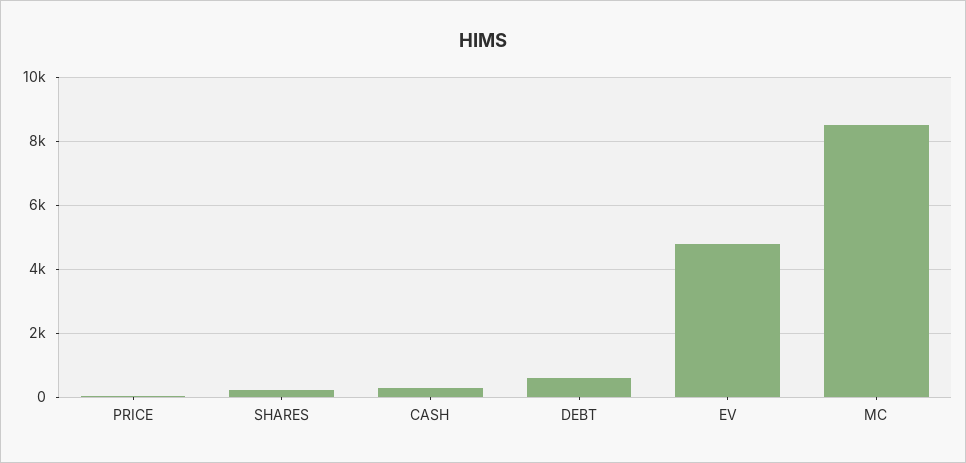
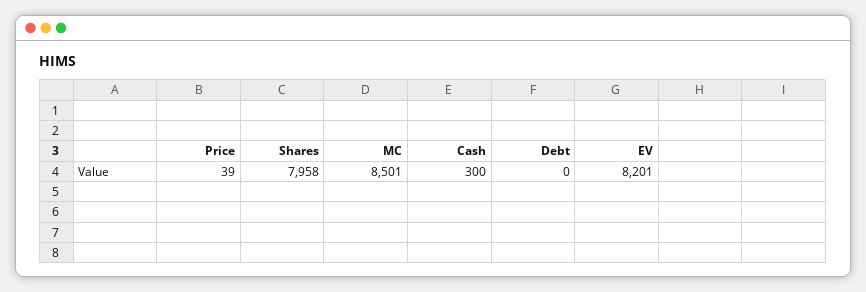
  {
    "PRICE": 39,
-   "SHARES": 200,
+   "SHARES": 7958,
    "CASH": 300,
-   "DEBT": 600,
+   "DEBT": 0,
-   "EV": 4800,
+   "EV": 8201,
    "MC": 8501
  }

